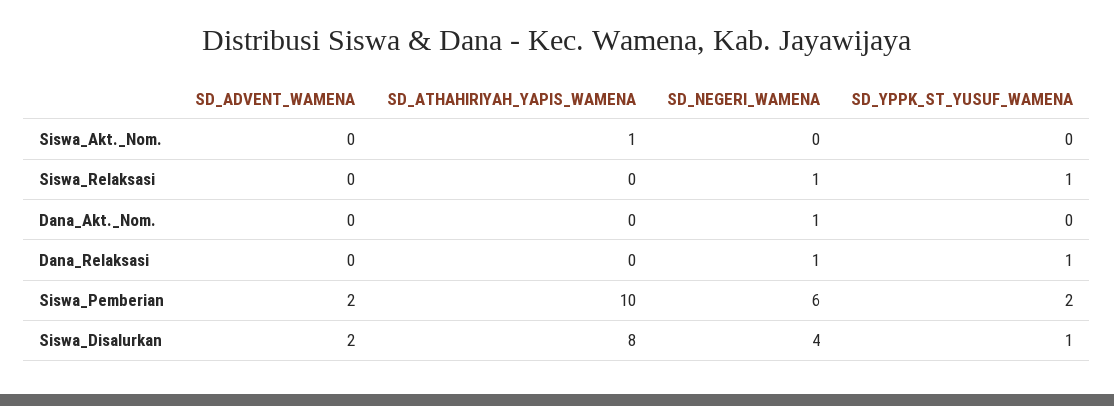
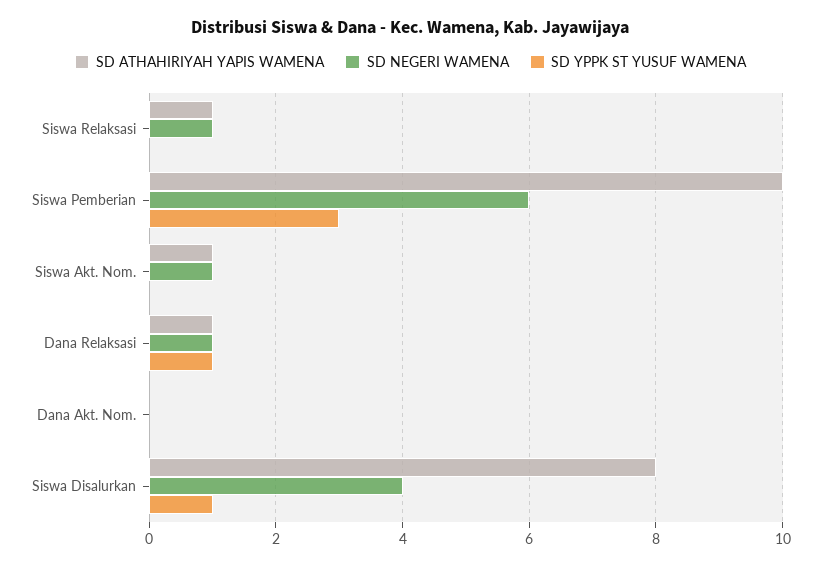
  {
-   "SD_ADVENT_WAMENA": {
-     "Siswa_Akt._Nom.": 0,
-     "Siswa_Relaksasi": 0,
-     "Dana_Akt._Nom.": 0,
-     "Dana_Relaksasi": 0,
-     "Siswa_Pemberian": 2,
-     "Siswa_Disalurkan": 2
-   },
    "SD_ATHAHIRIYAH_YAPIS_WAMENA": {
      "Siswa_Akt._Nom.": 1,
-     "Siswa_Relaksasi": 0,
+     "Siswa_Relaksasi": 1,
      "Dana_Akt._Nom.": 0,
-     "Dana_Relaksasi": 0,
+     "Dana_Relaksasi": 1,
      "Siswa_Pemberian": 10,
      "Siswa_Disalurkan": 8
    },
    "SD_NEGERI_WAMENA": {
-     "Siswa_Akt._Nom.": 0,
+     "Siswa_Akt._Nom.": 1,
      "Siswa_Relaksasi": 1,
-     "Dana_Akt._Nom.": 1,
+     "Dana_Akt._Nom.": 0,
      "Dana_Relaksasi": 1,
      "Siswa_Pemberian": 6,
      "Siswa_Disalurkan": 4
    },
    "SD_YPPK_ST_YUSUF_WAMENA": {
      "Siswa_Akt._Nom.": 0,
-     "Siswa_Relaksasi": 1,
+     "Siswa_Relaksasi": 0,
      "Dana_Akt._Nom.": 0,
      "Dana_Relaksasi": 1,
-     "Siswa_Pemberian": 2,
+     "Siswa_Pemberian": 3,
      "Siswa_Disalurkan": 1
    }
  }

